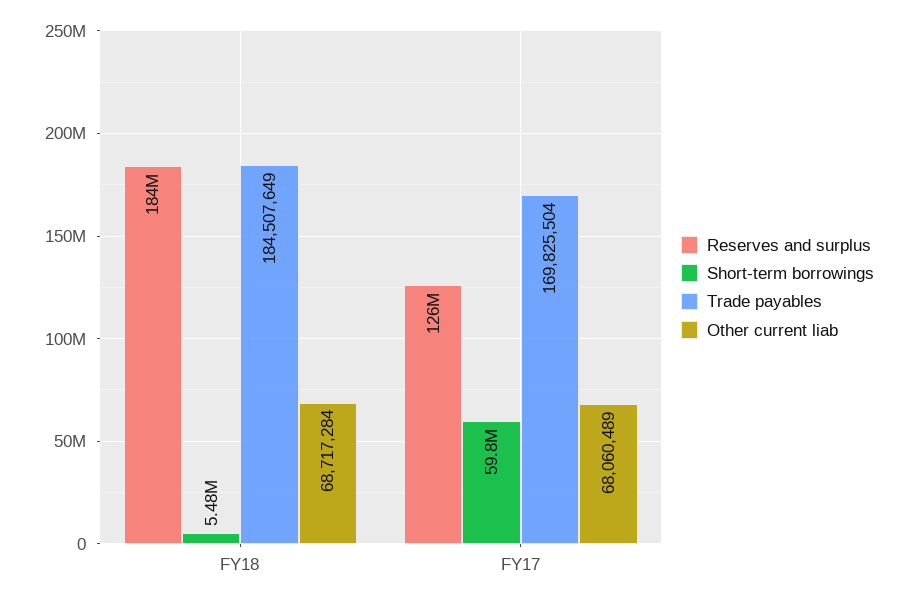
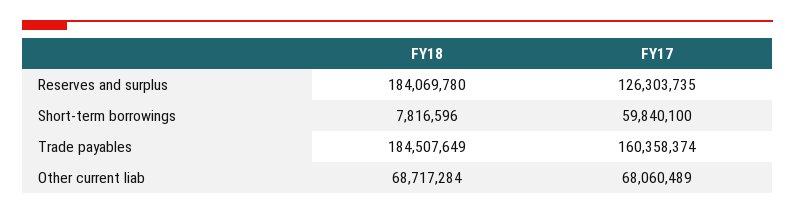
  {
    "Reserves and surplus": {
      "FY18": 184069780,
      "FY17": 126303735
    },
    "Short-term borrowings": {
-     "FY18": 5480000,
+     "FY18": 7816596,
      "FY17": 59840100
    },
    "Trade payables": {
      "FY18": 184507649,
-     "FY17": 169825504
+     "FY17": 160358374
    },
    "Other current liab": {
      "FY18": 68717284,
      "FY17": 68060489
    }
  }

